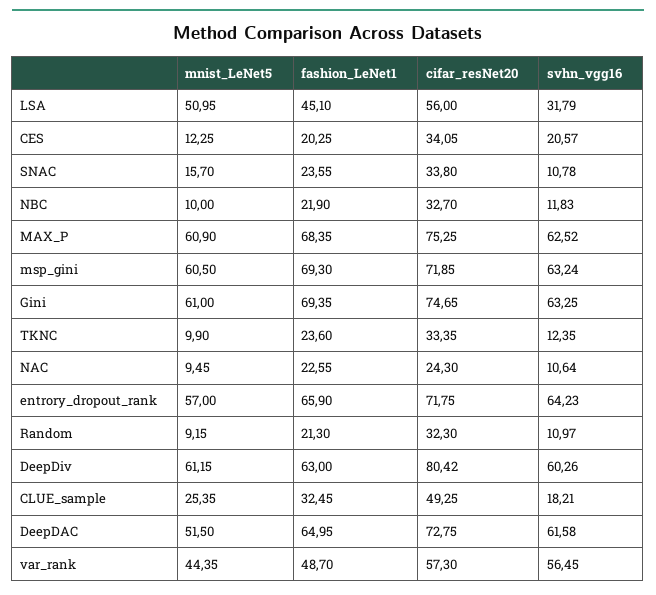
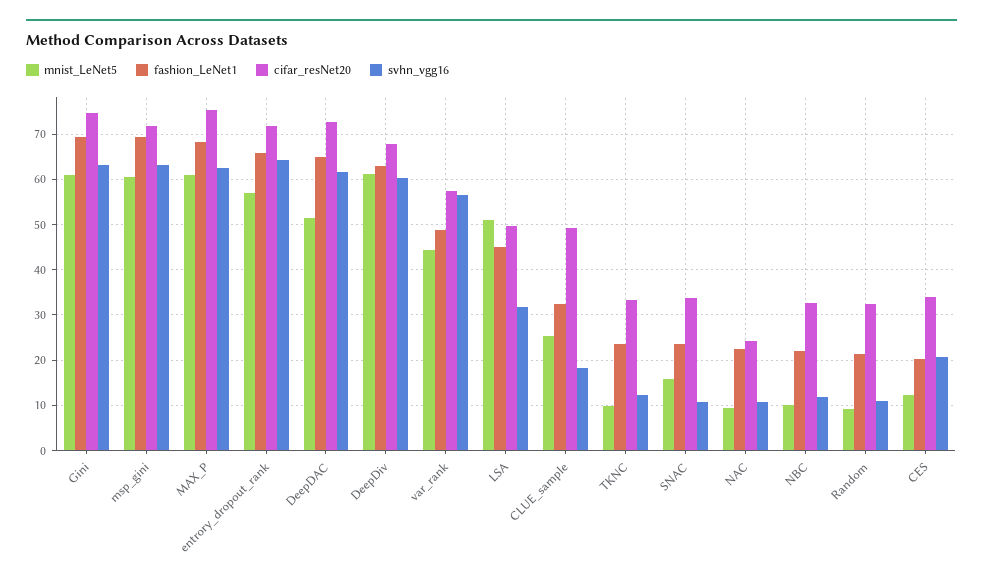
  {
    "mnist_LeNet5": {
      "LSA": 50.95,
      "CES": 12.25,
      "SNAC": 15.7,
      "NBC": 10,
      "MAX_P": 60.9,
      "msp_gini": 60.5,
      "Gini": 61,
      "TKNC": 9.9,
      "NAC": 9.45,
      "entrory_dropout_rank": 57,
      "Random": 9.15,
      "DeepDiv": 61.15,
      "CLUE_sample": 25.35,
      "DeepDAC": 51.5,
      "var_rank": 44.35
    },
    "fashion_LeNet1": {
      "LSA": 45.1,
      "CES": 20.25,
      "SNAC": 23.55,
      "NBC": 21.9,
      "MAX_P": 68.35,
      "msp_gini": 69.3,
      "Gini": 69.35,
      "TKNC": 23.6,
      "NAC": 22.55,
      "entrory_dropout_rank": 65.9,
      "Random": 21.3,
      "DeepDiv": 63,
      "CLUE_sample": 32.45,
      "DeepDAC": 64.95,
      "var_rank": 48.7
    },
    "cifar_resNet20": {
-     "LSA": 56,
+     "LSA": 50,
      "CES": 34.05,
      "SNAC": 33.8,
      "NBC": 32.7,
      "MAX_P": 75.25,
      "msp_gini": 71.85,
      "Gini": 74.65,
      "TKNC": 33.35,
      "NAC": 24.3,
      "entrory_dropout_rank": 71.75,
      "Random": 32.3,
-     "DeepDiv": 80.42,
+     "DeepDiv": 68,
      "CLUE_sample": 49.25,
      "DeepDAC": 72.75,
      "var_rank": 57.3
    },
    "svhn_vgg16": {
      "LSA": 31.79,
      "CES": 20.57,
      "SNAC": 10.78,
      "NBC": 11.83,
      "MAX_P": 62.52,
      "msp_gini": 63.24,
      "Gini": 63.25,
      "TKNC": 12.35,
      "NAC": 10.64,
      "entrory_dropout_rank": 64.23,
      "Random": 10.97,
      "DeepDiv": 60.26,
      "CLUE_sample": 18.21,
      "DeepDAC": 61.58,
      "var_rank": 56.45
    }
  }

